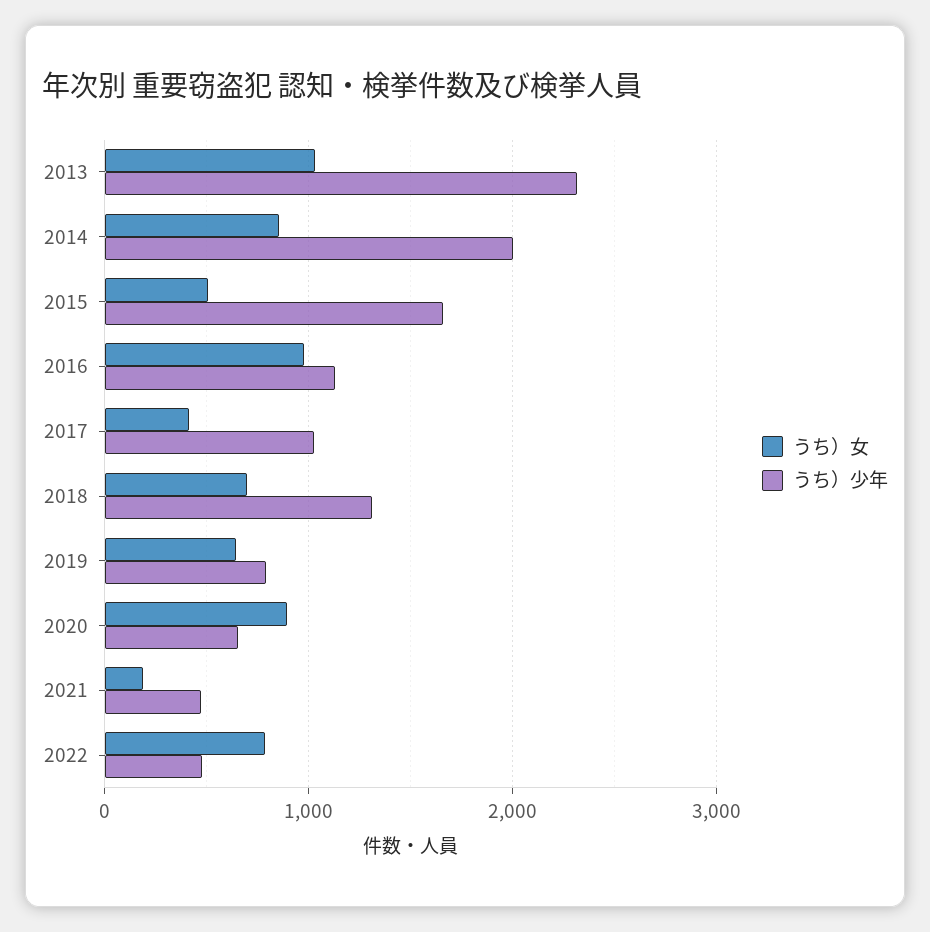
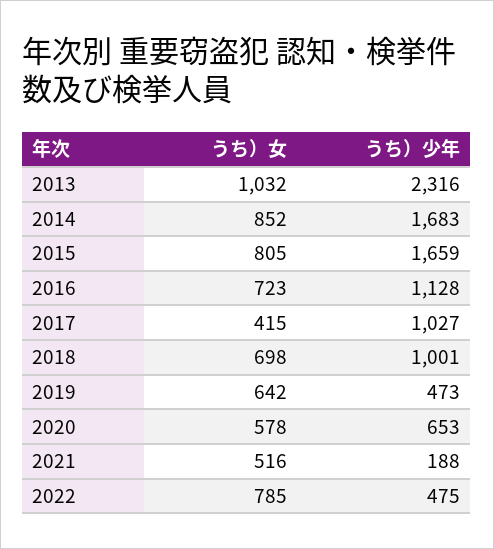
  {
    "うち）女": {
      "2013": 1032,
      "2014": 852,
-     "2015": 500,
+     "2015": 805,
-     "2016": 1000,
+     "2016": 723,
      "2017": 415,
      "2018": 698,
      "2019": 642,
-     "2020": 900,
+     "2020": 578,
-     "2021": 200,
+     "2021": 516,
      "2022": 785
    },
    "うち）少年": {
      "2013": 2316,
-     "2014": 2000,
+     "2014": 1683,
      "2015": 1659,
      "2016": 1128,
      "2017": 1027,
-     "2018": 1300,
+     "2018": 1001,
-     "2019": 800,
+     "2019": 473,
      "2020": 653,
-     "2021": 500,
+     "2021": 188,
      "2022": 475
    }
  }

